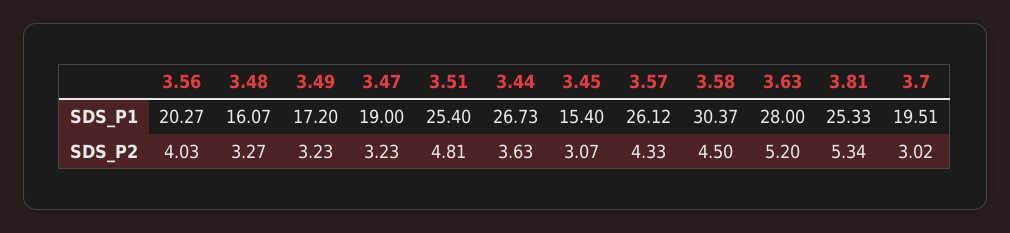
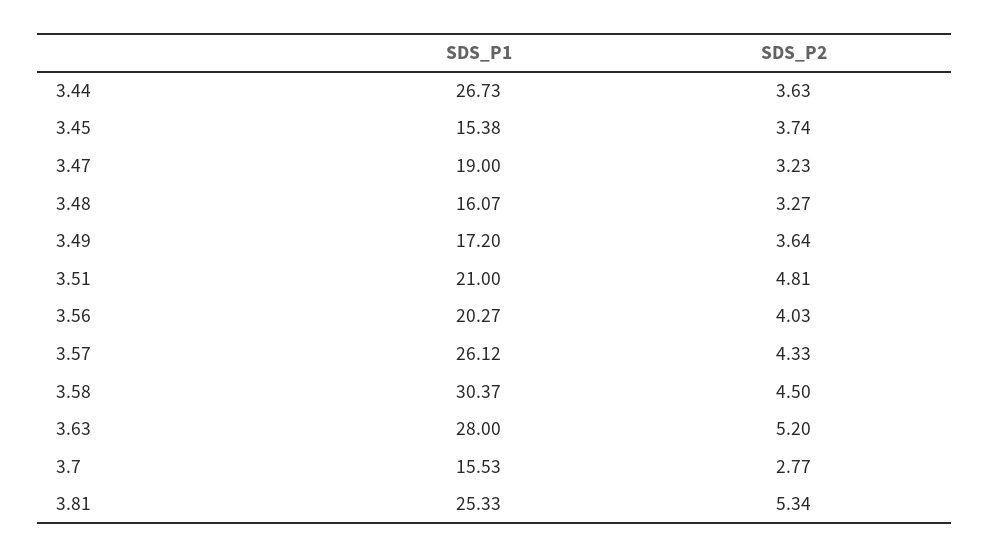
  {
    "3.56": {
      "SDS_P1": 20.27,
      "SDS_P2": 4.03
    },
    "3.48": {
      "SDS_P1": 16.07,
      "SDS_P2": 3.27
    },
    "3.49": {
      "SDS_P1": 17.2,
-     "SDS_P2": 3.23
+     "SDS_P2": 3.64
    },
    "3.47": {
      "SDS_P1": 19,
      "SDS_P2": 3.23
    },
    "3.51": {
-     "SDS_P1": 25.4,
+     "SDS_P1": 21,
      "SDS_P2": 4.81
    },
    "3.44": {
      "SDS_P1": 26.73,
      "SDS_P2": 3.63
    },
    "3.45": {
-     "SDS_P1": 15.4,
+     "SDS_P1": 15.38,
-     "SDS_P2": 3.07
+     "SDS_P2": 3.74
    },
    "3.57": {
      "SDS_P1": 26.12,
      "SDS_P2": 4.33
    },
    "3.58": {
      "SDS_P1": 30.37,
      "SDS_P2": 4.5
    },
    "3.63": {
      "SDS_P1": 28,
      "SDS_P2": 5.2
    },
    "3.81": {
      "SDS_P1": 25.33,
      "SDS_P2": 5.34
    },
    "3.7": {
-     "SDS_P1": 19.51,
+     "SDS_P1": 15.53,
-     "SDS_P2": 3.02
+     "SDS_P2": 2.77
    }
  }

